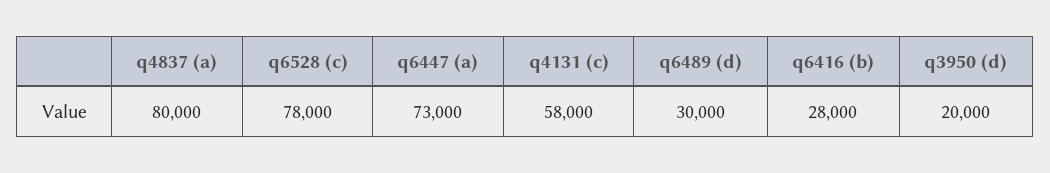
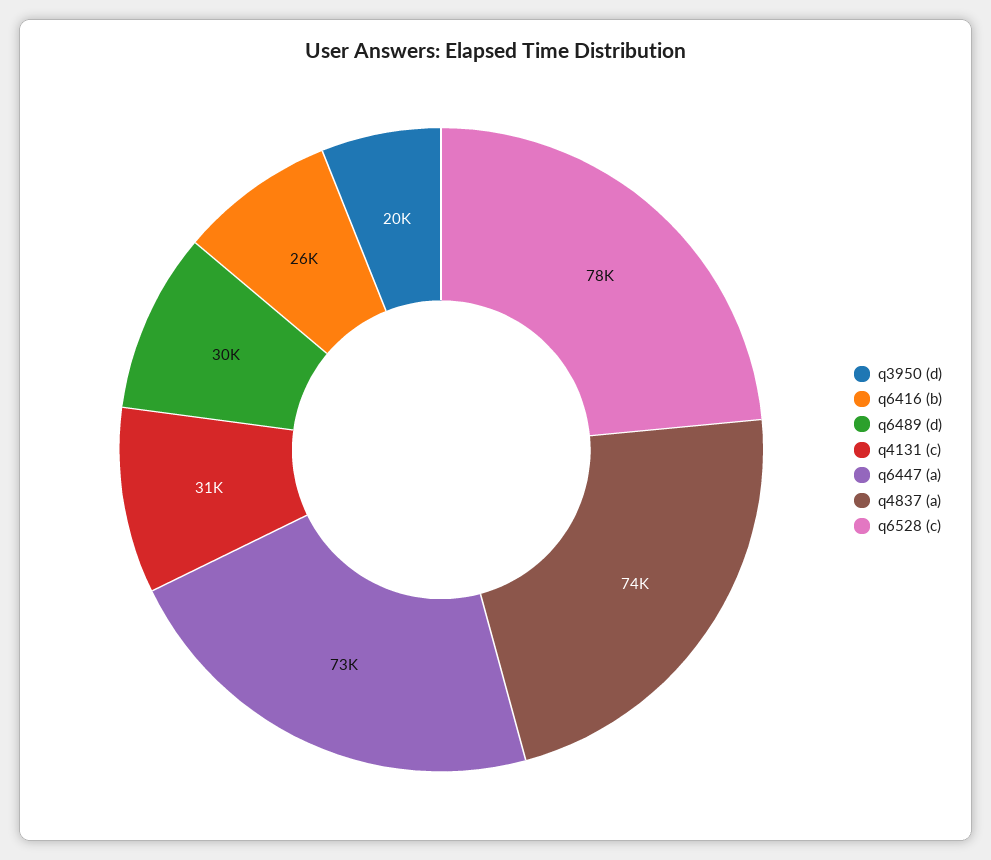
  {
-   "q4837 (a)": 80000,
+   "q4837 (a)": 74000,
    "q6528 (c)": 78000,
    "q6447 (a)": 73000,
-   "q4131 (c)": 58000,
+   "q4131 (c)": 31000,
    "q6489 (d)": 30000,
-   "q6416 (b)": 28000,
+   "q6416 (b)": 26000,
    "q3950 (d)": 20000
  }

